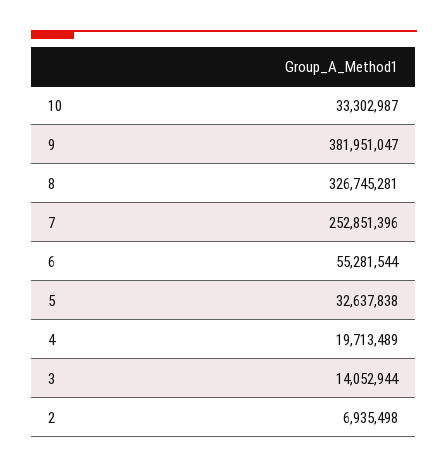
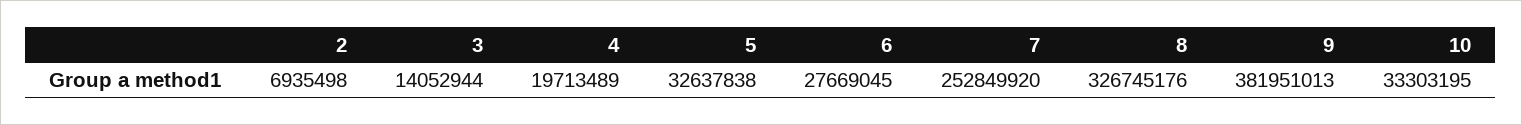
  {
-   "10": 33302987,
+   "10": 33303195,
-   "9": 381951047,
+   "9": 381951013,
-   "8": 326745281,
+   "8": 326745176,
-   "7": 252851396,
+   "7": 252849920,
-   "6": 55281544,
+   "6": 27669045,
    "5": 32637838,
    "4": 19713489,
    "3": 14052944,
    "2": 6935498
  }

